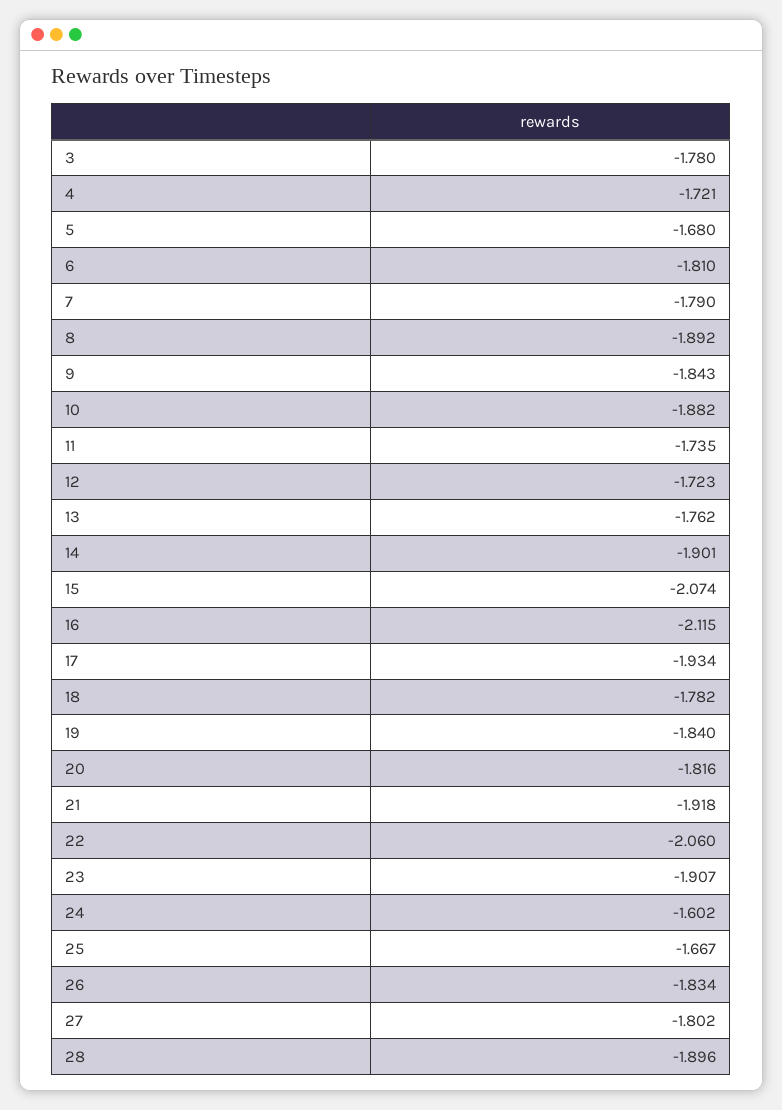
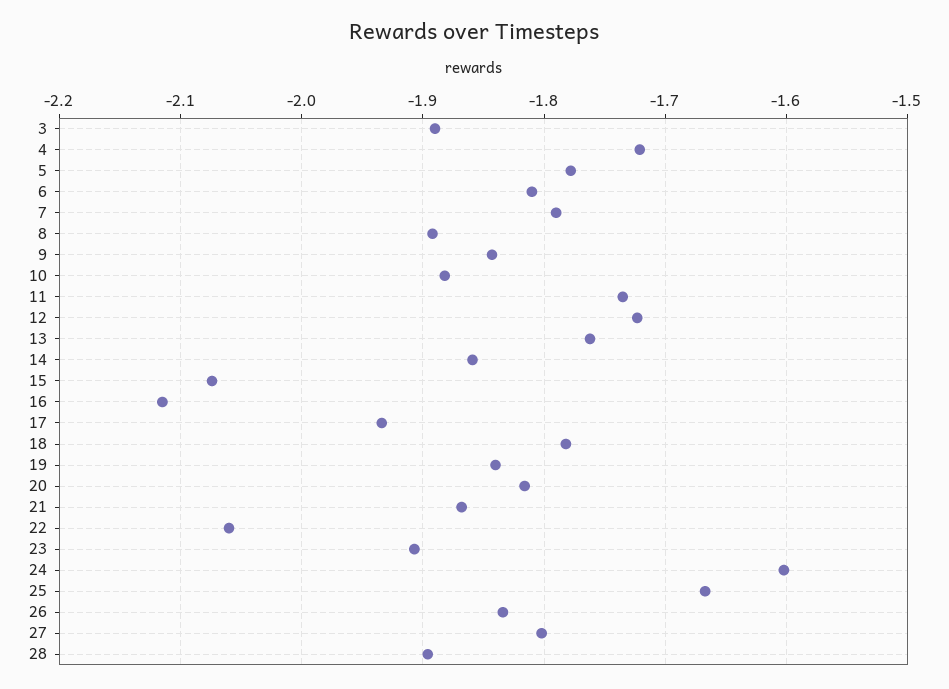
  {
-   "3": -1.78,
+   "3": -1.89,
    "4": -1.721,
-   "5": -1.68,
+   "5": -1.78,
    "6": -1.81,
    "7": -1.79,
    "8": -1.892,
    "9": -1.843,
    "10": -1.882,
    "11": -1.735,
    "12": -1.723,
    "13": -1.762,
-   "14": -1.901,
+   "14": -1.86,
    "15": -2.074,
    "16": -2.115,
    "17": -1.934,
    "18": -1.782,
    "19": -1.84,
    "20": -1.816,
-   "21": -1.918,
+   "21": -1.87,
    "22": -2.06,
    "23": -1.907,
    "24": -1.602,
    "25": -1.667,
    "26": -1.834,
    "27": -1.802,
    "28": -1.896
  }

